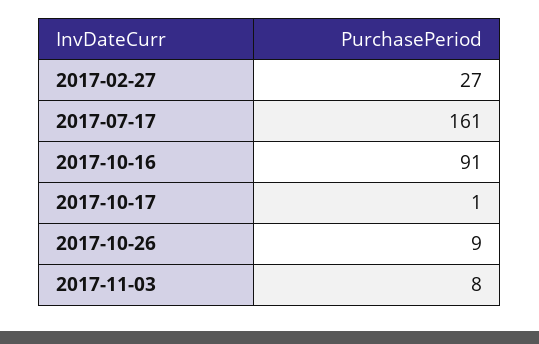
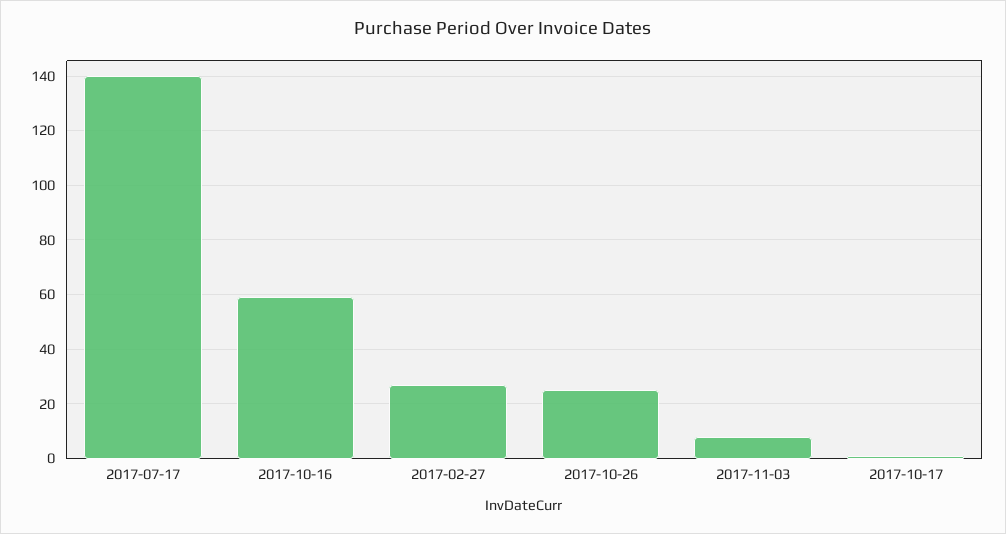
  {
    "2017-02-27": 27,
-   "2017-07-17": 161,
+   "2017-07-17": 140,
-   "2017-10-16": 91,
+   "2017-10-16": 60,
    "2017-10-17": 1,
-   "2017-10-26": 9,
+   "2017-10-26": 25,
    "2017-11-03": 8
  }

